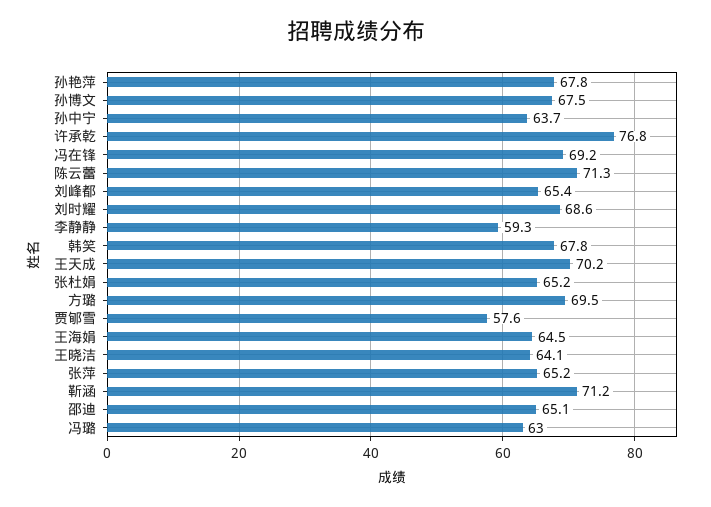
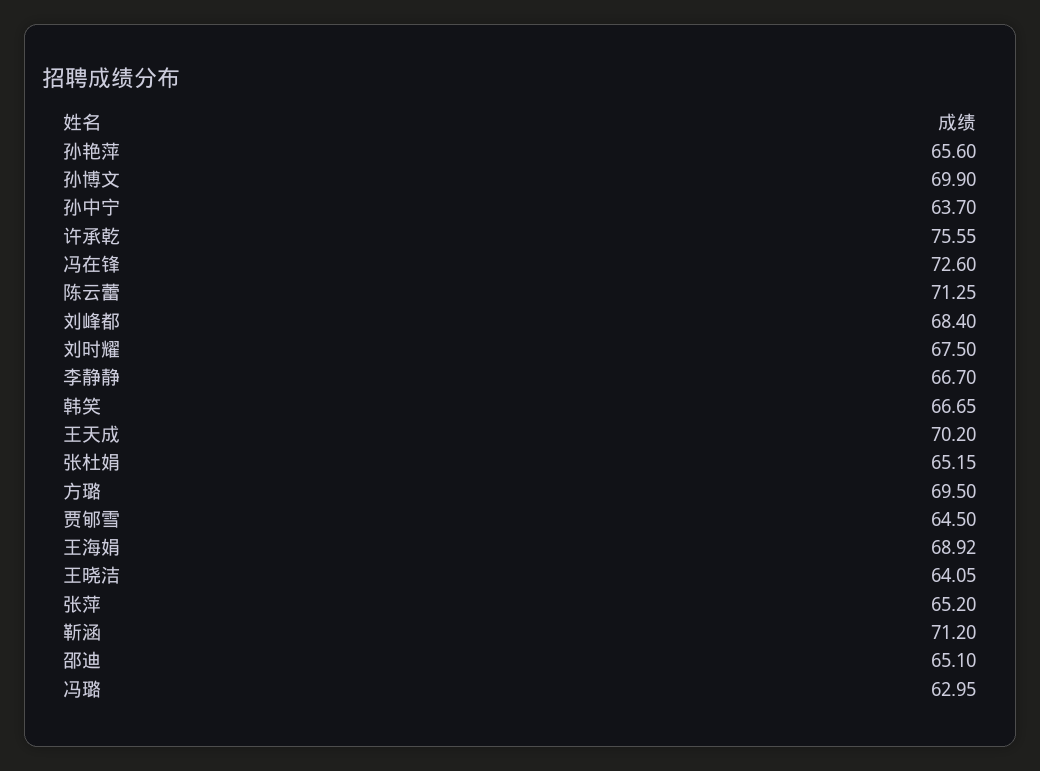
  {
-   "孙艳萍": 67.8,
+   "孙艳萍": 65.6,
-   "孙博文": 67.5,
+   "孙博文": 69.9,
    "孙中宁": 63.7,
-   "许承乾": 76.8,
+   "许承乾": 75.55,
-   "冯在锋": 69.2,
+   "冯在锋": 72.6,
    "陈云蕾": 71.25,
-   "刘峰都": 65.4,
+   "刘峰都": 68.4,
-   "刘时耀": 68.6,
+   "刘时耀": 67.5,
-   "李静静": 59.3,
+   "李静静": 66.7,
-   "韩笑": 67.8,
+   "韩笑": 66.65,
    "王天成": 70.2,
    "张杜娟": 65.15,
    "方璐": 69.5,
-   "贾郇雪": 57.6,
+   "贾郇雪": 64.5,
-   "王海娟": 64.5,
+   "王海娟": 68.92,
    "王晓洁": 64.05,
    "张萍": 65.2,
    "靳涵": 71.2,
    "邵迪": 65.1,
    "冯璐": 62.95
  }

